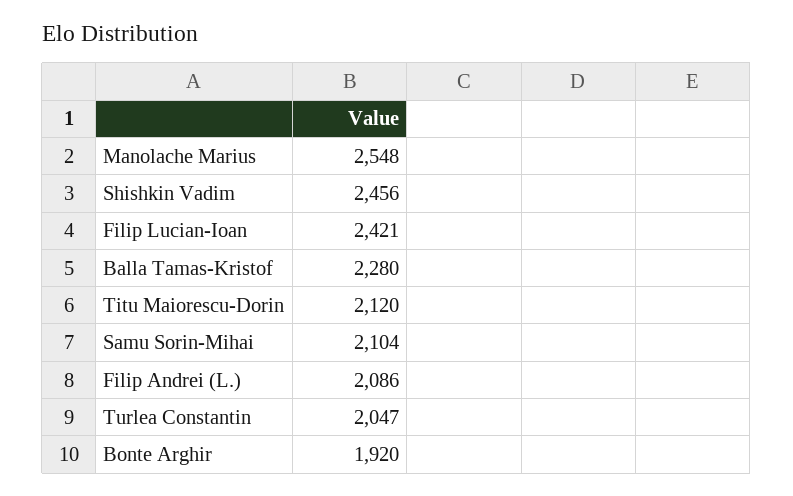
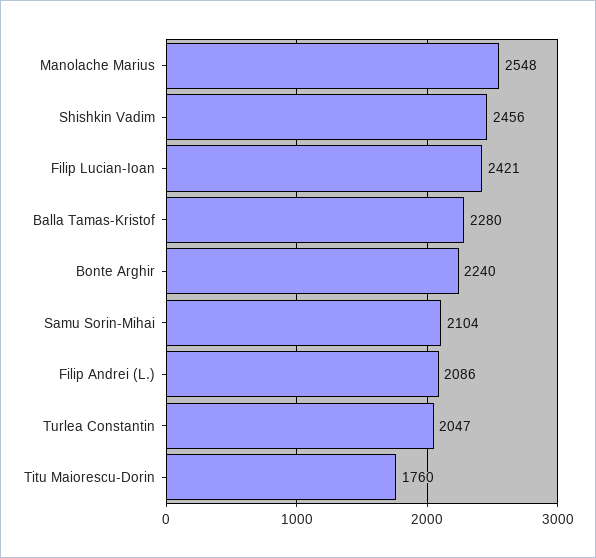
  {
    "Manolache Marius": 2548,
    "Shishkin Vadim": 2456,
    "Filip Lucian-Ioan": 2421,
    "Balla Tamas-Kristof": 2280,
-   "Titu Maiorescu-Dorin": 2120,
+   "Titu Maiorescu-Dorin": 1760,
    "Samu Sorin-Mihai": 2104,
    "Filip Andrei (L.)": 2086,
    "Turlea Constantin": 2047,
-   "Bonte Arghir": 1920
+   "Bonte Arghir": 2240
  }

